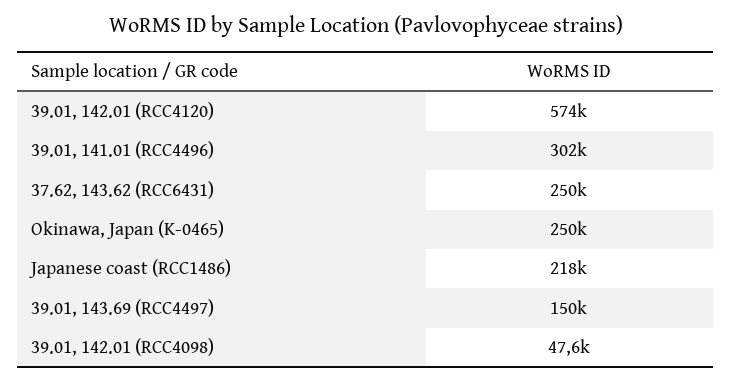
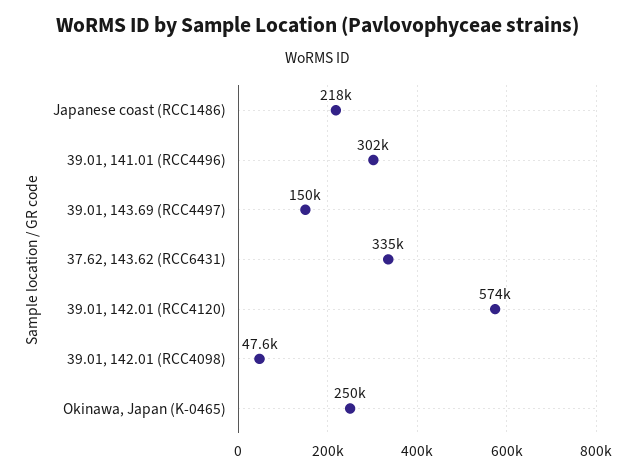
  {
    "39.01, 142.01 (RCC4120)": 574000,
    "39.01, 141.01 (RCC4496)": 302000,
-   "37.62, 143.62 (RCC6431)": 250000,
+   "37.62, 143.62 (RCC6431)": 335000,
    "Okinawa, Japan (K-0465)": 250000,
    "Japanese coast (RCC1486)": 218000,
    "39.01, 143.69 (RCC4497)": 150000,
    "39.01, 142.01 (RCC4098)": 47600
  }

